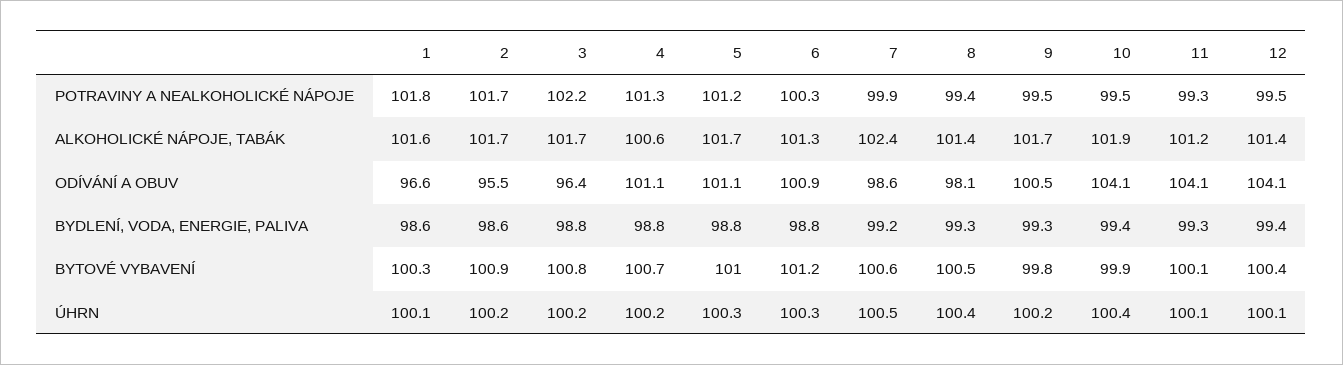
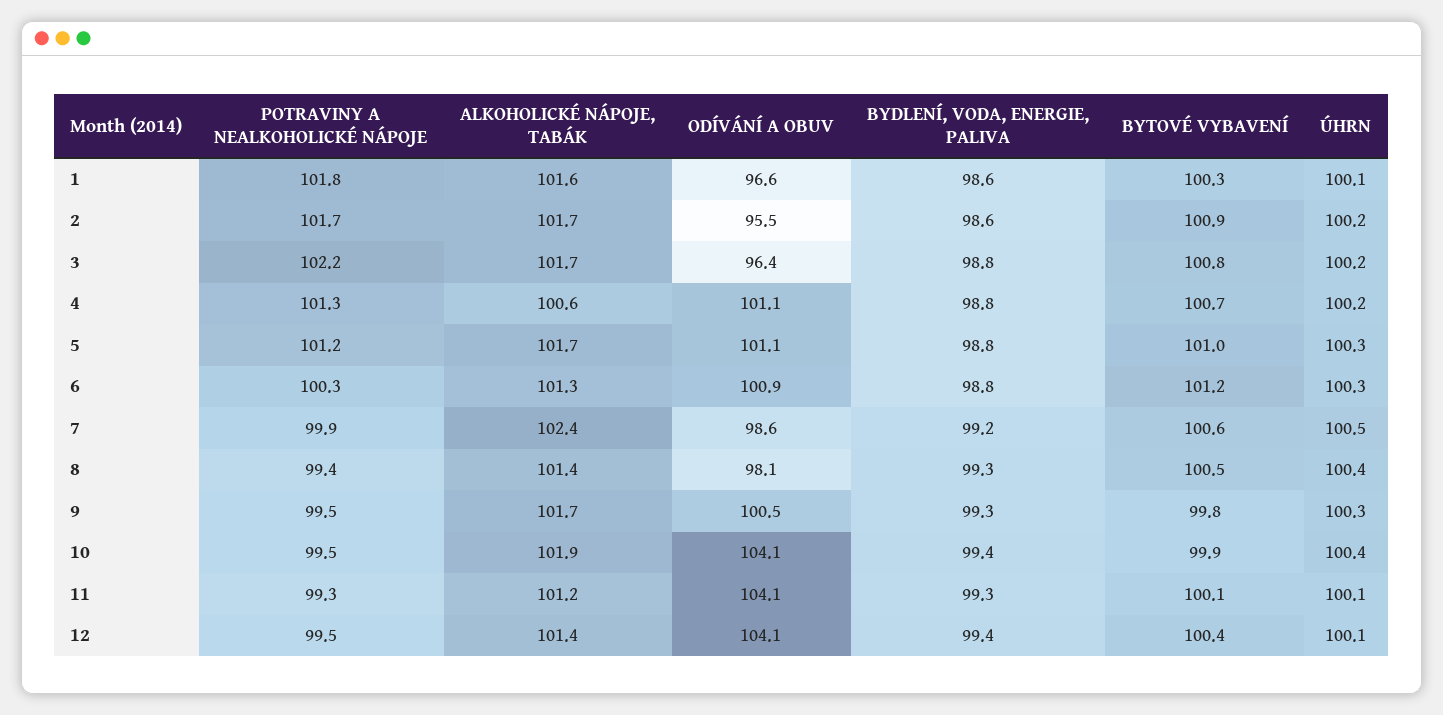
  {
    "1": {
      "POTRAVINY A NEALKOHOLICKÉ NÁPOJE": 101.8,
      "ALKOHOLICKÉ NÁPOJE, TABÁK": 101.6,
      "ODÍVÁNÍ A OBUV": 96.6,
      "BYDLENÍ, VODA, ENERGIE, PALIVA": 98.6,
      "BYTOVÉ VYBAVENÍ": 100.3,
      "ÚHRN": 100.1
    },
    "2": {
      "POTRAVINY A NEALKOHOLICKÉ NÁPOJE": 101.7,
      "ALKOHOLICKÉ NÁPOJE, TABÁK": 101.7,
      "ODÍVÁNÍ A OBUV": 95.5,
      "BYDLENÍ, VODA, ENERGIE, PALIVA": 98.6,
      "BYTOVÉ VYBAVENÍ": 100.9,
      "ÚHRN": 100.2
    },
    "3": {
      "POTRAVINY A NEALKOHOLICKÉ NÁPOJE": 102.2,
      "ALKOHOLICKÉ NÁPOJE, TABÁK": 101.7,
      "ODÍVÁNÍ A OBUV": 96.4,
      "BYDLENÍ, VODA, ENERGIE, PALIVA": 98.8,
      "BYTOVÉ VYBAVENÍ": 100.8,
      "ÚHRN": 100.2
    },
    "4": {
      "POTRAVINY A NEALKOHOLICKÉ NÁPOJE": 101.3,
      "ALKOHOLICKÉ NÁPOJE, TABÁK": 100.6,
      "ODÍVÁNÍ A OBUV": 101.1,
      "BYDLENÍ, VODA, ENERGIE, PALIVA": 98.8,
      "BYTOVÉ VYBAVENÍ": 100.7,
      "ÚHRN": 100.2
    },
    "5": {
      "POTRAVINY A NEALKOHOLICKÉ NÁPOJE": 101.2,
      "ALKOHOLICKÉ NÁPOJE, TABÁK": 101.7,
      "ODÍVÁNÍ A OBUV": 101.1,
      "BYDLENÍ, VODA, ENERGIE, PALIVA": 98.8,
      "BYTOVÉ VYBAVENÍ": 101,
      "ÚHRN": 100.3
    },
    "6": {
      "POTRAVINY A NEALKOHOLICKÉ NÁPOJE": 100.3,
      "ALKOHOLICKÉ NÁPOJE, TABÁK": 101.3,
      "ODÍVÁNÍ A OBUV": 100.9,
      "BYDLENÍ, VODA, ENERGIE, PALIVA": 98.8,
      "BYTOVÉ VYBAVENÍ": 101.2,
      "ÚHRN": 100.3
    },
    "7": {
      "POTRAVINY A NEALKOHOLICKÉ NÁPOJE": 99.9,
      "ALKOHOLICKÉ NÁPOJE, TABÁK": 102.4,
      "ODÍVÁNÍ A OBUV": 98.6,
      "BYDLENÍ, VODA, ENERGIE, PALIVA": 99.2,
      "BYTOVÉ VYBAVENÍ": 100.6,
      "ÚHRN": 100.5
    },
    "8": {
      "POTRAVINY A NEALKOHOLICKÉ NÁPOJE": 99.4,
      "ALKOHOLICKÉ NÁPOJE, TABÁK": 101.4,
      "ODÍVÁNÍ A OBUV": 98.1,
      "BYDLENÍ, VODA, ENERGIE, PALIVA": 99.3,
      "BYTOVÉ VYBAVENÍ": 100.5,
      "ÚHRN": 100.4
    },
    "9": {
      "POTRAVINY A NEALKOHOLICKÉ NÁPOJE": 99.5,
      "ALKOHOLICKÉ NÁPOJE, TABÁK": 101.7,
      "ODÍVÁNÍ A OBUV": 100.5,
      "BYDLENÍ, VODA, ENERGIE, PALIVA": 99.3,
      "BYTOVÉ VYBAVENÍ": 99.8,
-     "ÚHRN": 100.2
+     "ÚHRN": 100.3
    },
    "10": {
      "POTRAVINY A NEALKOHOLICKÉ NÁPOJE": 99.5,
      "ALKOHOLICKÉ NÁPOJE, TABÁK": 101.9,
      "ODÍVÁNÍ A OBUV": 104.1,
      "BYDLENÍ, VODA, ENERGIE, PALIVA": 99.4,
      "BYTOVÉ VYBAVENÍ": 99.9,
      "ÚHRN": 100.4
    },
    "11": {
      "POTRAVINY A NEALKOHOLICKÉ NÁPOJE": 99.3,
      "ALKOHOLICKÉ NÁPOJE, TABÁK": 101.2,
      "ODÍVÁNÍ A OBUV": 104.1,
      "BYDLENÍ, VODA, ENERGIE, PALIVA": 99.3,
      "BYTOVÉ VYBAVENÍ": 100.1,
      "ÚHRN": 100.1
    },
    "12": {
      "POTRAVINY A NEALKOHOLICKÉ NÁPOJE": 99.5,
      "ALKOHOLICKÉ NÁPOJE, TABÁK": 101.4,
      "ODÍVÁNÍ A OBUV": 104.1,
      "BYDLENÍ, VODA, ENERGIE, PALIVA": 99.4,
      "BYTOVÉ VYBAVENÍ": 100.4,
      "ÚHRN": 100.1
    }
  }

